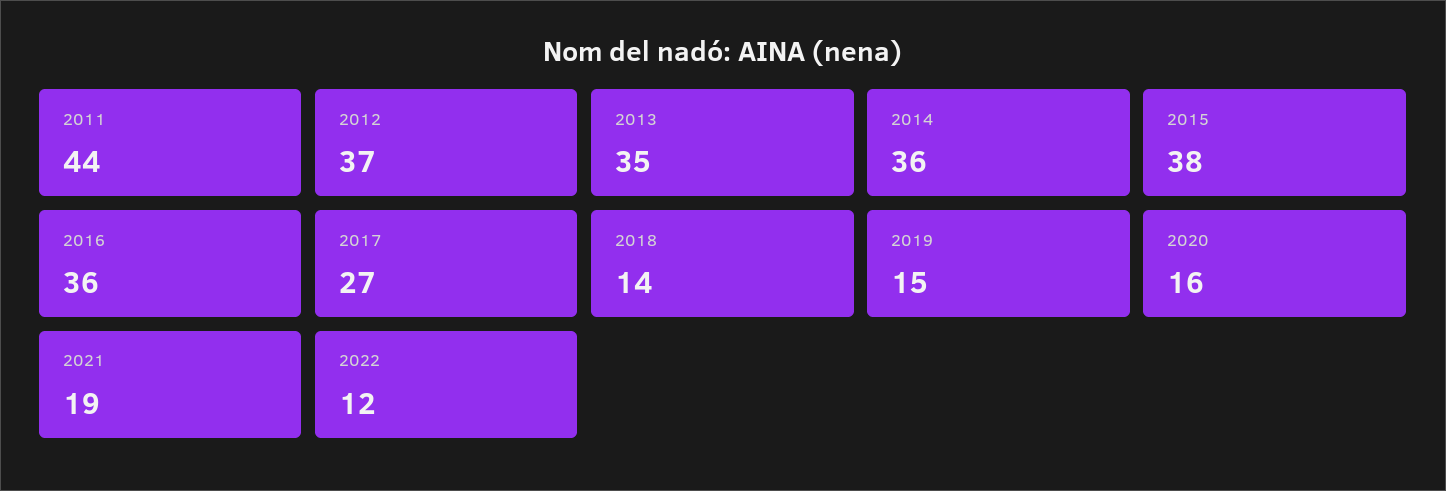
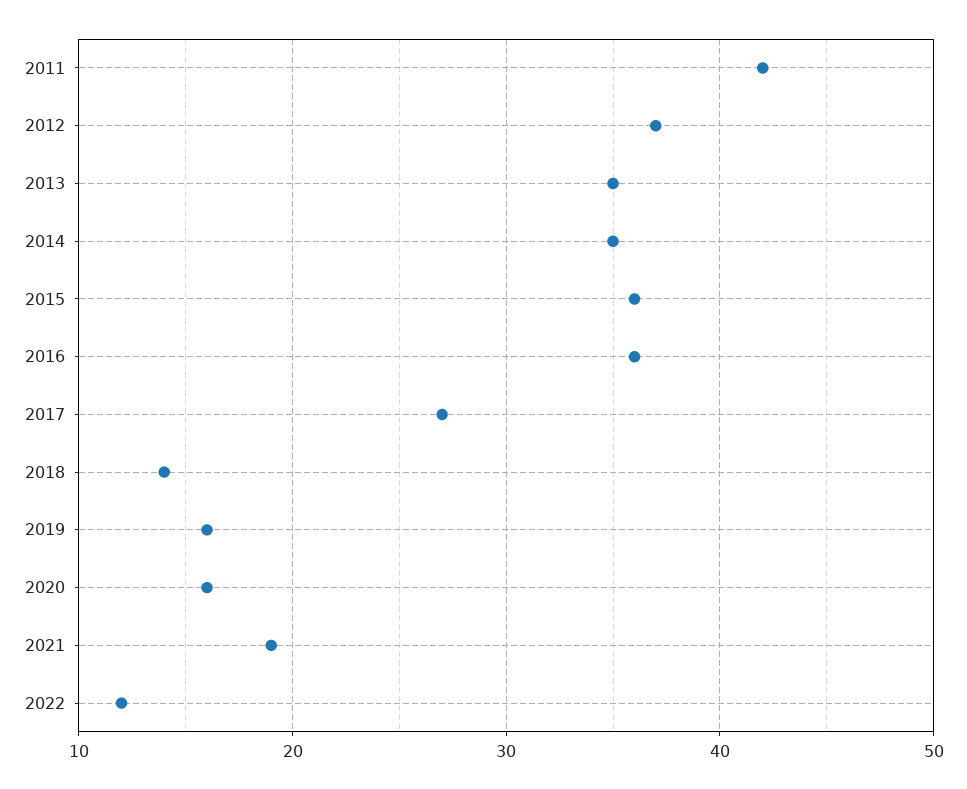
  {
-   "2011": 44,
+   "2011": 42,
    "2012": 37,
    "2013": 35,
-   "2014": 36,
+   "2014": 35,
-   "2015": 38,
+   "2015": 36,
    "2016": 36,
    "2017": 27,
    "2018": 14,
-   "2019": 15,
+   "2019": 16,
    "2020": 16,
    "2021": 19,
    "2022": 12
  }

